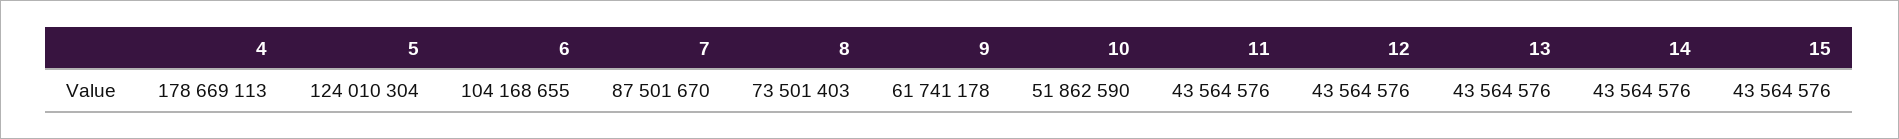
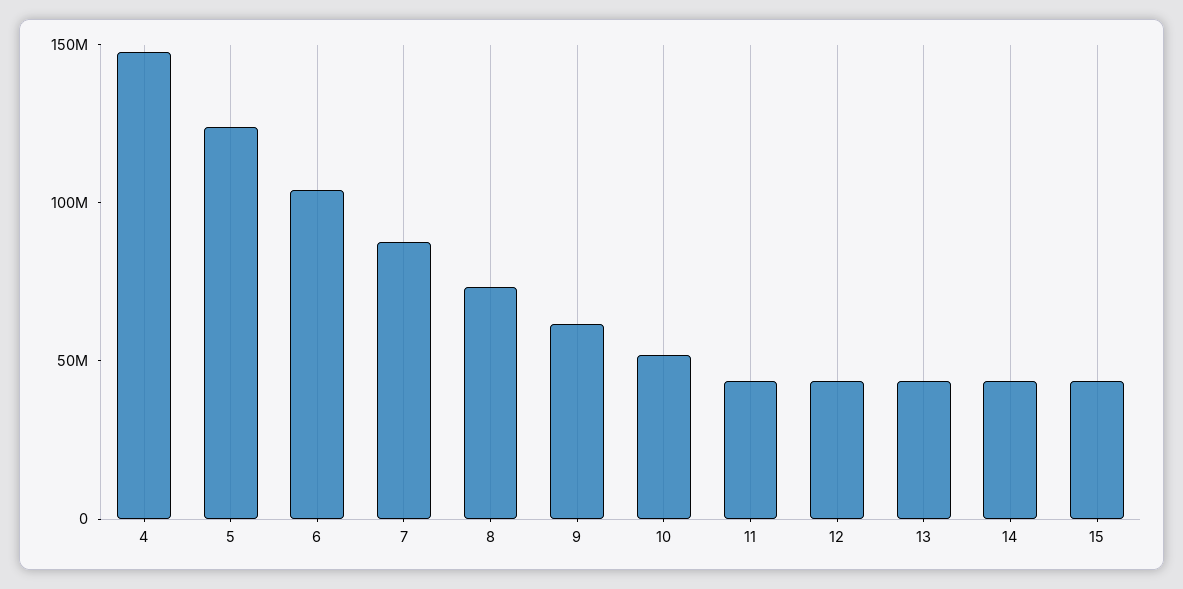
  {
-   "4": 178669113,
+   "4": 150000000,
    "5": 124010304,
    "6": 104168655,
    "7": 87501670,
    "8": 73501403,
    "9": 61741178,
    "10": 51862590,
    "11": 43564576,
    "12": 43564576,
    "13": 43564576,
    "14": 43564576,
    "15": 43564576
  }

